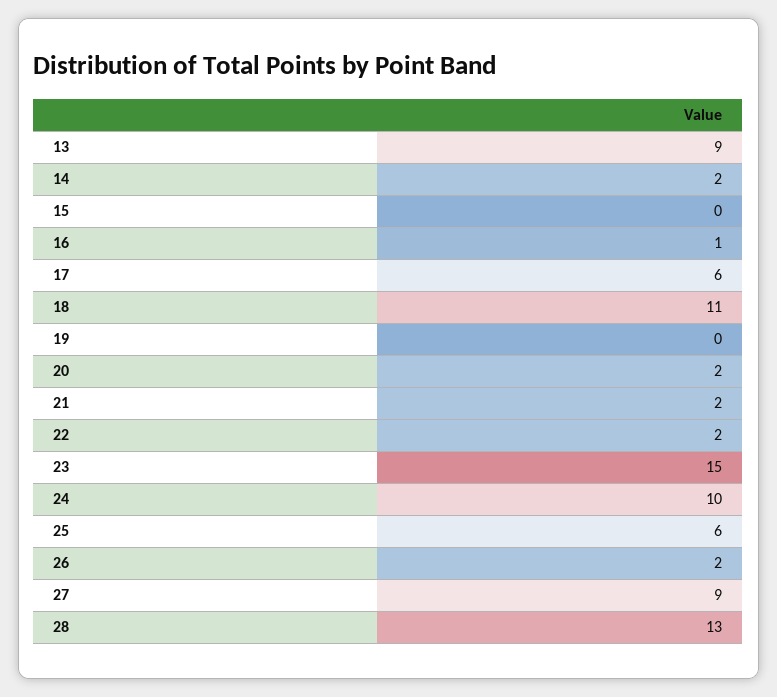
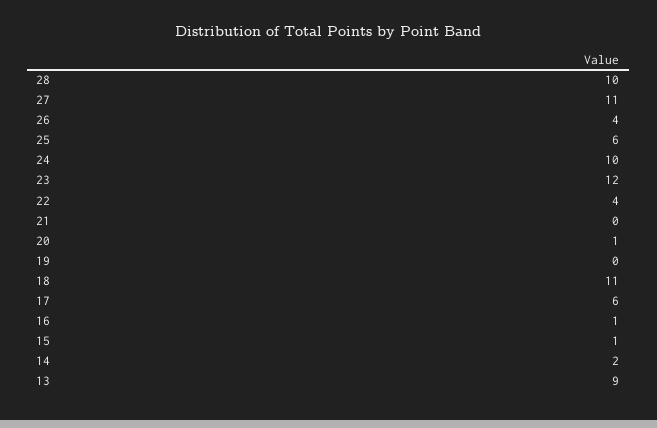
  {
    "13": 9,
    "14": 2,
-   "15": 0,
+   "15": 1,
    "16": 1,
    "17": 6,
    "18": 11,
    "19": 0,
-   "20": 2,
+   "20": 1,
-   "21": 2,
+   "21": 0,
-   "22": 2,
+   "22": 4,
-   "23": 15,
+   "23": 12,
    "24": 10,
    "25": 6,
-   "26": 2,
+   "26": 4,
-   "27": 9,
+   "27": 11,
-   "28": 13
+   "28": 10
  }

